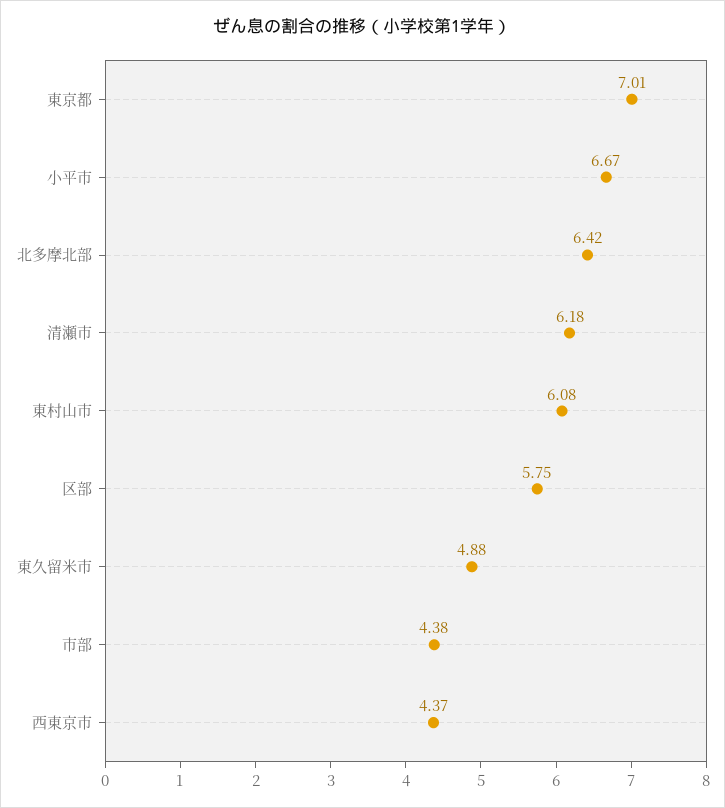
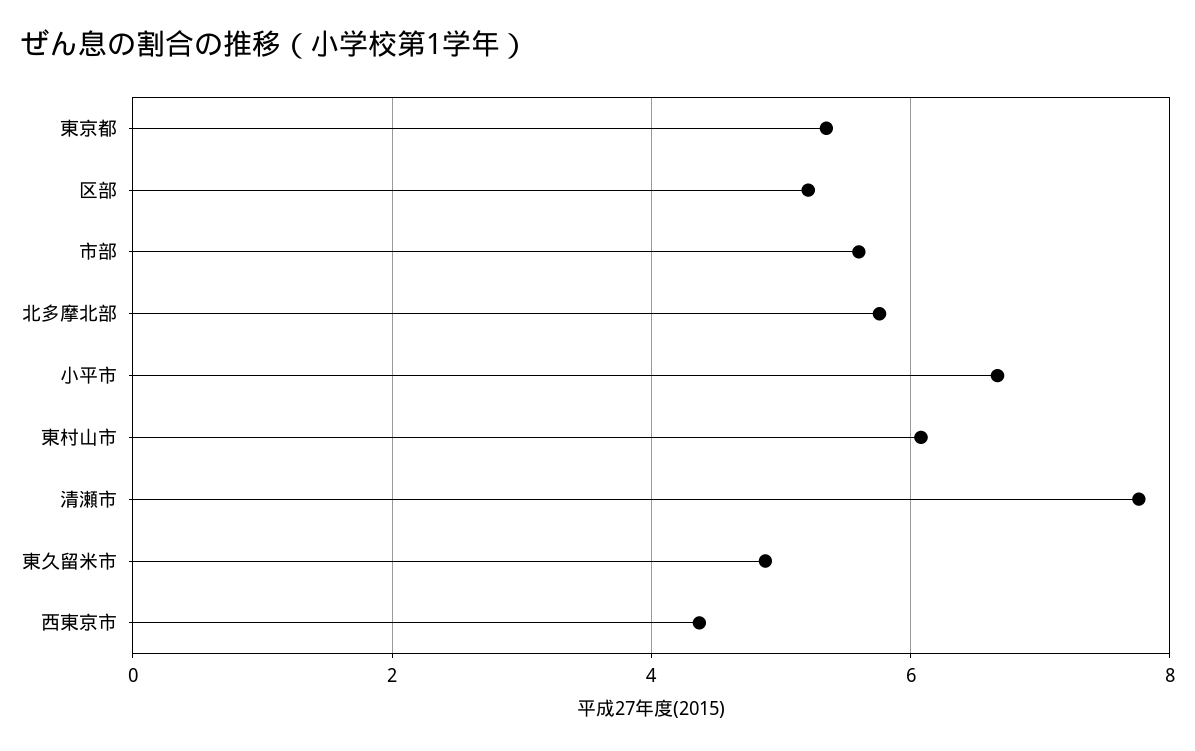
  {
-   "東京都": 7.01,
+   "東京都": 5.4,
    "小平市": 6.67,
-   "北多摩北部": 6.42,
+   "北多摩北部": 5.8,
-   "清瀬市": 6.18,
+   "清瀬市": 7.8,
    "東村山市": 6.08,
-   "区部": 5.75,
+   "区部": 5.2,
    "東久留米市": 4.88,
-   "市部": 4.38,
+   "市部": 5.6,
    "西東京市": 4.37
  }

